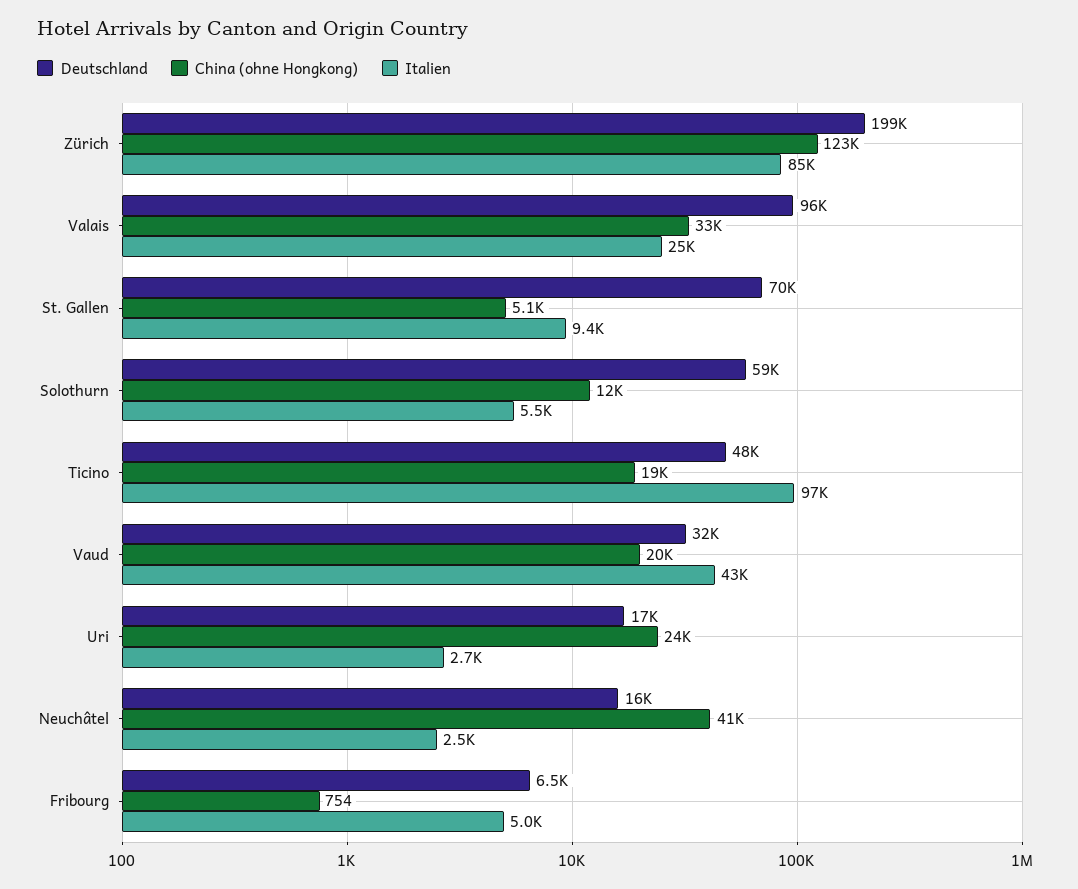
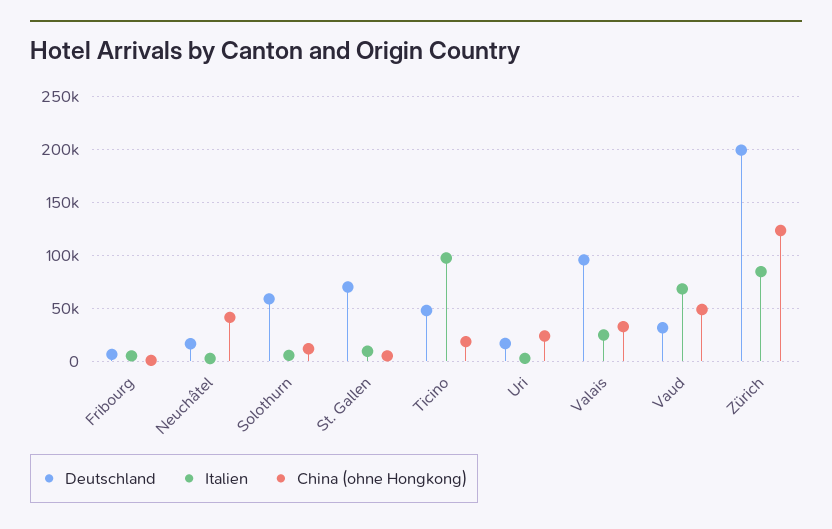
  {
    "Deutschland": {
      "Zürich": 199000,
      "Valais": 96000,
      "St. Gallen": 70000,
      "Solothurn": 59000,
      "Ticino": 48000,
      "Vaud": 32000,
      "Uri": 17000,
      "Neuchâtel": 16000,
      "Fribourg": 6500
    },
    "China (ohne Hongkong)": {
      "Zürich": 123000,
      "Valais": 33000,
      "St. Gallen": 5100,
      "Solothurn": 12000,
      "Ticino": 19000,
-     "Vaud": 20000,
+     "Vaud": 50000,
      "Uri": 24000,
      "Neuchâtel": 41000,
      "Fribourg": 754
    },
    "Italien": {
      "Zürich": 85000,
      "Valais": 25000,
      "St. Gallen": 9400,
      "Solothurn": 5500,
      "Ticino": 97000,
-     "Vaud": 43000,
+     "Vaud": 70000,
      "Uri": 2700,
      "Neuchâtel": 2500,
      "Fribourg": 5000
    }
  }

